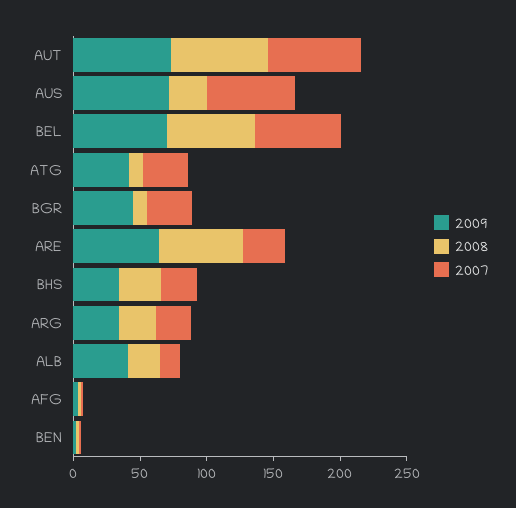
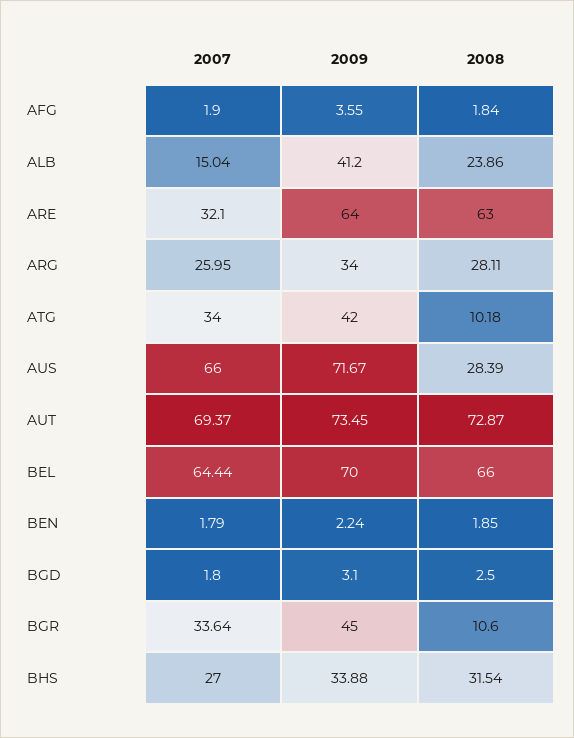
  {
    "2009": {
      "AUT": 73.45,
      "AUS": 71.67,
      "BEL": 70,
      "ATG": 42,
      "BGR": 45,
      "ARE": 64,
      "BHS": 33.88,
      "ARG": 34,
      "ALB": 41.2,
      "AFG": 3.55,
-     "BEN": 2.24
+     "BEN": 2.24,
+     "BGD": 3.1
    },
    "2008": {
      "AUT": 72.87,
      "AUS": 28.39,
      "BEL": 66,
      "ATG": 10.18,
      "BGR": 10.6,
      "ARE": 63,
      "BHS": 31.54,
      "ARG": 28.11,
      "ALB": 23.86,
      "AFG": 1.84,
-     "BEN": 1.85
+     "BEN": 1.85,
+     "BGD": 2.5
    },
    "2007": {
      "AUT": 69.37,
      "AUS": 66,
      "BEL": 64.44,
      "ATG": 34,
      "BGR": 33.64,
      "ARE": 32.1,
      "BHS": 27,
      "ARG": 25.95,
      "ALB": 15.04,
      "AFG": 1.9,
-     "BEN": 1.79
+     "BEN": 1.79,
+     "BGD": 1.8
    }
  }

